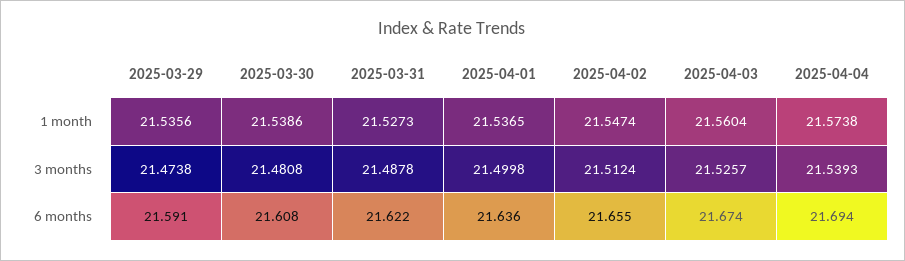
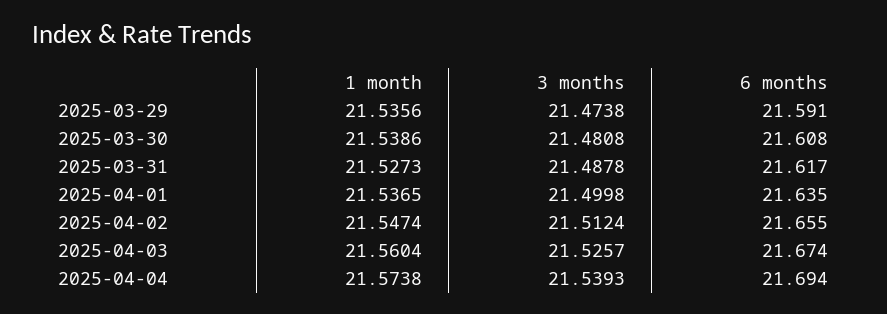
  {
    "2025-03-29": {
      "1 month": 21.5356,
      "3 months": 21.4738,
      "6 months": 21.591
    },
    "2025-03-30": {
      "1 month": 21.5386,
      "3 months": 21.4808,
      "6 months": 21.608
    },
    "2025-03-31": {
      "1 month": 21.5273,
      "3 months": 21.4878,
-     "6 months": 21.622
+     "6 months": 21.617
    },
    "2025-04-01": {
      "1 month": 21.5365,
      "3 months": 21.4998,
-     "6 months": 21.636
+     "6 months": 21.635
    },
    "2025-04-02": {
      "1 month": 21.5474,
      "3 months": 21.5124,
      "6 months": 21.655
    },
    "2025-04-03": {
      "1 month": 21.5604,
      "3 months": 21.5257,
      "6 months": 21.674
    },
    "2025-04-04": {
      "1 month": 21.5738,
      "3 months": 21.5393,
      "6 months": 21.694
    }
  }

